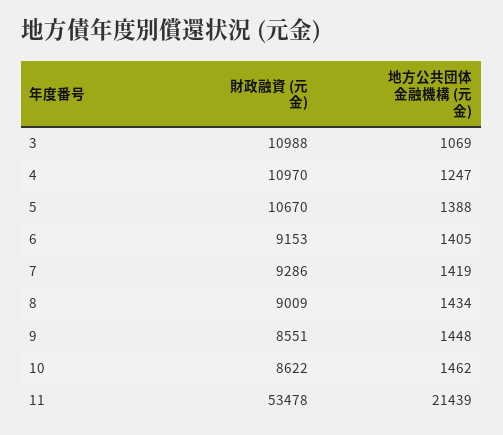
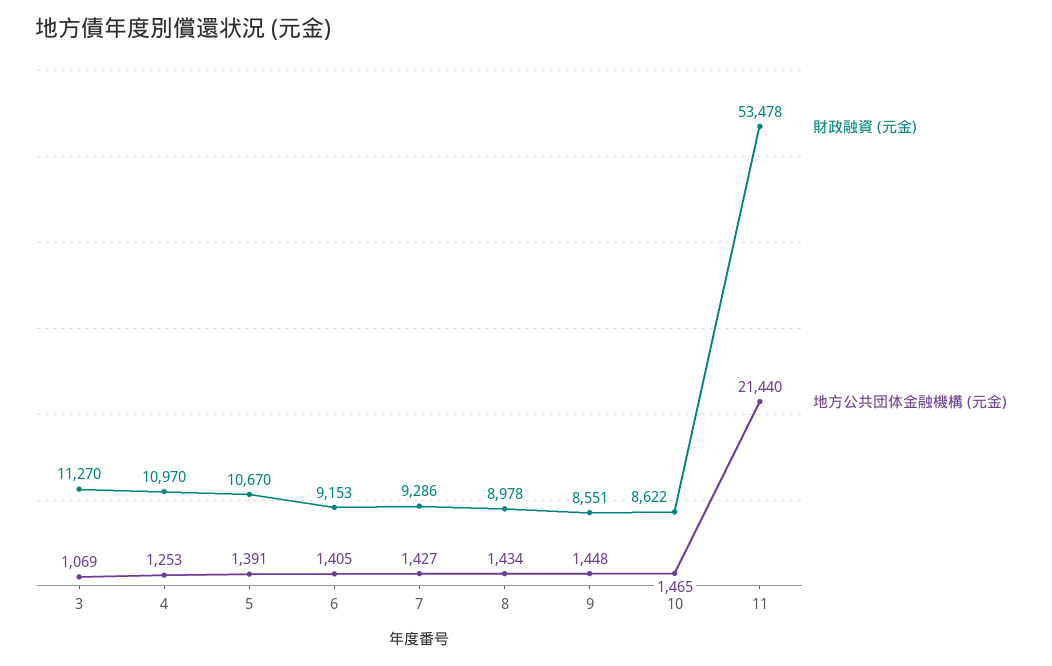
  {
    "財政融資 (元金)": {
-     "3": 10988,
+     "3": 11270,
      "4": 10970,
      "5": 10670,
      "6": 9153,
      "7": 9286,
-     "8": 9009,
+     "8": 8978,
      "9": 8551,
      "10": 8622,
      "11": 53478
    },
    "地方公共団体金融機構 (元金)": {
      "3": 1069,
-     "4": 1247,
+     "4": 1253,
-     "5": 1388,
+     "5": 1391,
      "6": 1405,
-     "7": 1419,
+     "7": 1427,
      "8": 1434,
      "9": 1448,
-     "10": 1462,
+     "10": 1465,
-     "11": 21439
+     "11": 21440
    }
  }

